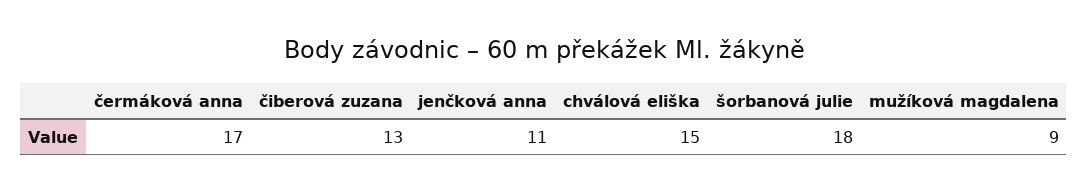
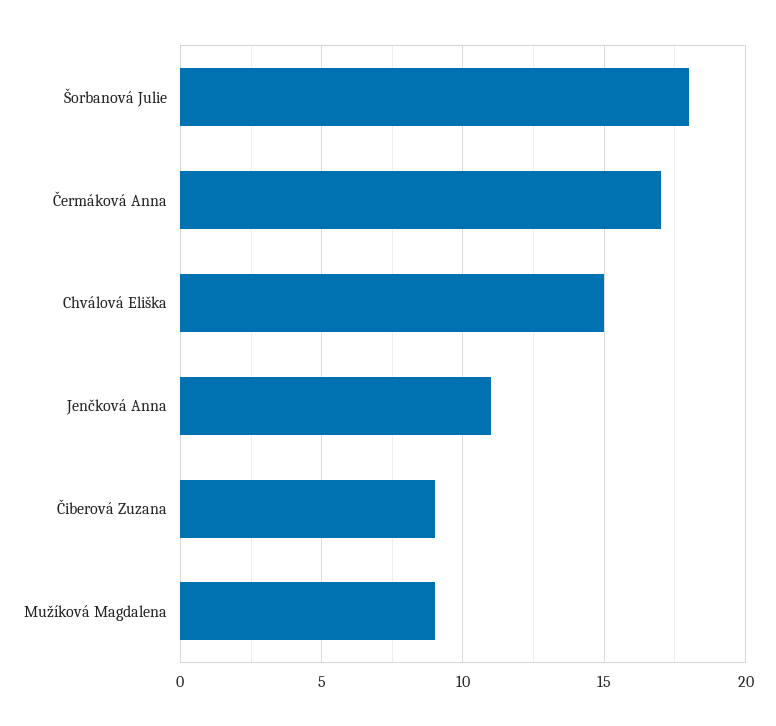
  {
    "čermáková anna": 17,
-   "čiberová zuzana": 13,
+   "čiberová zuzana": 9,
    "jenčková anna": 11,
    "chválová eliška": 15,
    "šorbanová julie": 18,
    "mužíková magdalena": 9
  }

